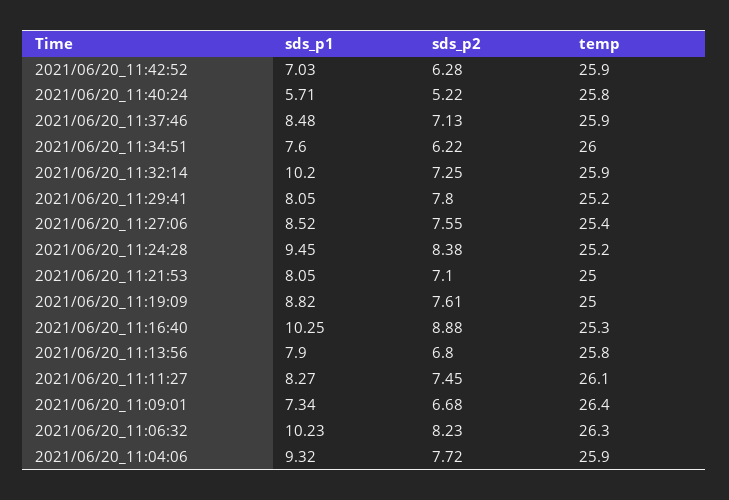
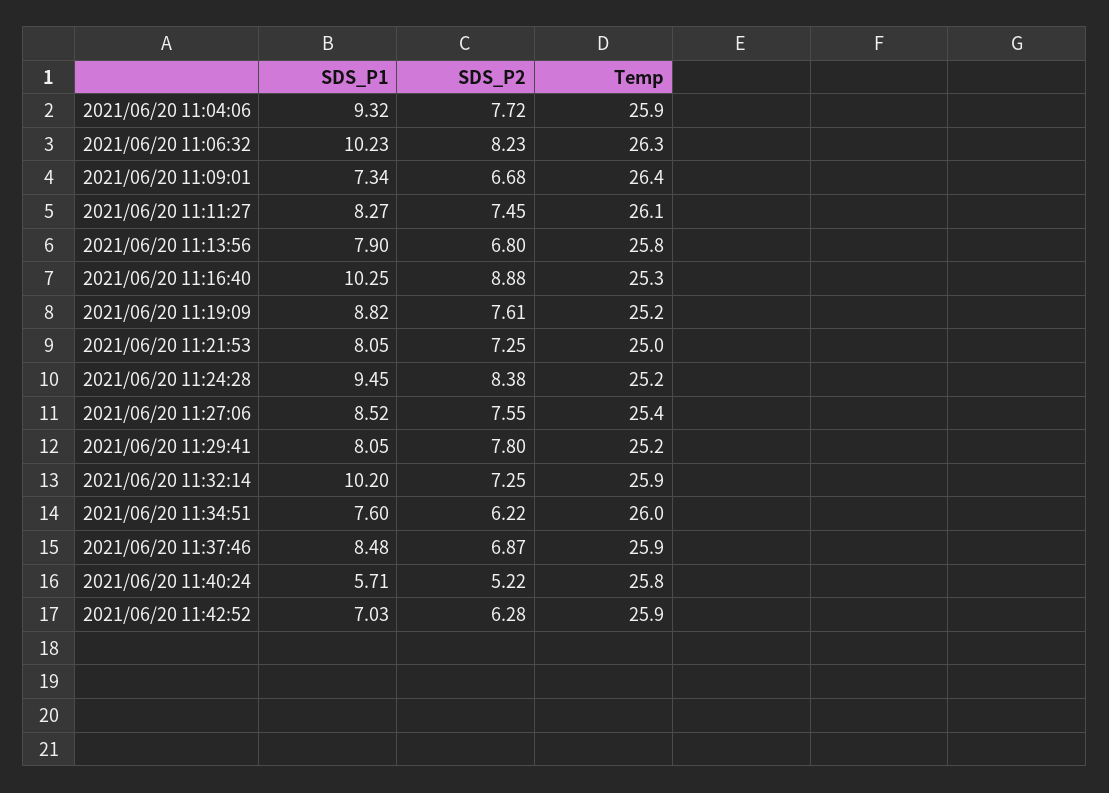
  {
    "sds_p1": {
      "2021/06/20_11:42:52": 7.03,
      "2021/06/20_11:40:24": 5.71,
      "2021/06/20_11:37:46": 8.48,
      "2021/06/20_11:34:51": 7.6,
      "2021/06/20_11:32:14": 10.2,
      "2021/06/20_11:29:41": 8.05,
      "2021/06/20_11:27:06": 8.52,
      "2021/06/20_11:24:28": 9.45,
      "2021/06/20_11:21:53": 8.05,
      "2021/06/20_11:19:09": 8.82,
      "2021/06/20_11:16:40": 10.25,
      "2021/06/20_11:13:56": 7.9,
      "2021/06/20_11:11:27": 8.27,
      "2021/06/20_11:09:01": 7.34,
      "2021/06/20_11:06:32": 10.23,
      "2021/06/20_11:04:06": 9.32
    },
    "sds_p2": {
      "2021/06/20_11:42:52": 6.28,
      "2021/06/20_11:40:24": 5.22,
-     "2021/06/20_11:37:46": 7.13,
+     "2021/06/20_11:37:46": 6.87,
      "2021/06/20_11:34:51": 6.22,
      "2021/06/20_11:32:14": 7.25,
      "2021/06/20_11:29:41": 7.8,
      "2021/06/20_11:27:06": 7.55,
      "2021/06/20_11:24:28": 8.38,
-     "2021/06/20_11:21:53": 7.1,
+     "2021/06/20_11:21:53": 7.25,
      "2021/06/20_11:19:09": 7.61,
      "2021/06/20_11:16:40": 8.88,
      "2021/06/20_11:13:56": 6.8,
      "2021/06/20_11:11:27": 7.45,
      "2021/06/20_11:09:01": 6.68,
      "2021/06/20_11:06:32": 8.23,
      "2021/06/20_11:04:06": 7.72
    },
    "temp": {
      "2021/06/20_11:42:52": 25.9,
      "2021/06/20_11:40:24": 25.8,
      "2021/06/20_11:37:46": 25.9,
      "2021/06/20_11:34:51": 26,
      "2021/06/20_11:32:14": 25.9,
      "2021/06/20_11:29:41": 25.2,
      "2021/06/20_11:27:06": 25.4,
      "2021/06/20_11:24:28": 25.2,
      "2021/06/20_11:21:53": 25,
-     "2021/06/20_11:19:09": 25,
+     "2021/06/20_11:19:09": 25.2,
      "2021/06/20_11:16:40": 25.3,
      "2021/06/20_11:13:56": 25.8,
      "2021/06/20_11:11:27": 26.1,
      "2021/06/20_11:09:01": 26.4,
      "2021/06/20_11:06:32": 26.3,
      "2021/06/20_11:04:06": 25.9
    }
  }

